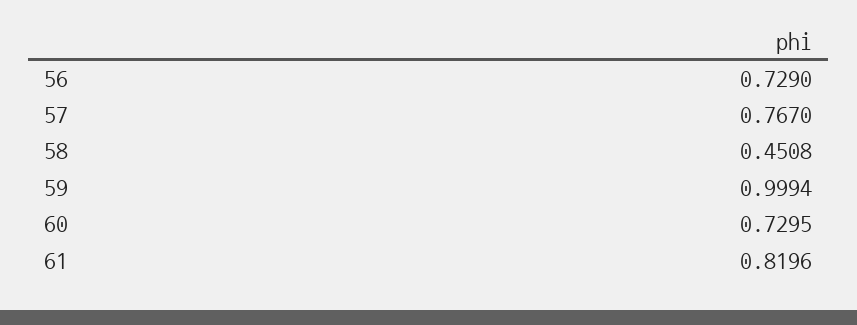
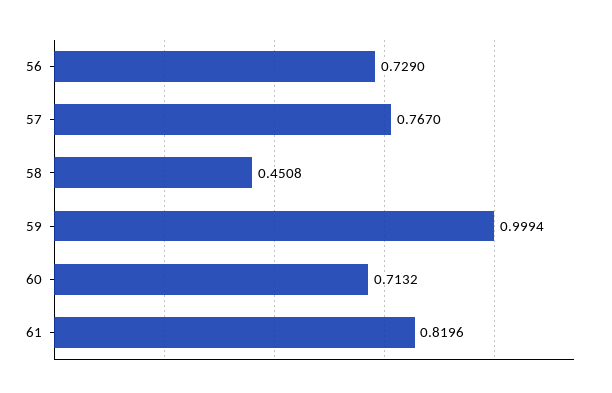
  {
    "56": 0.729,
    "57": 0.767,
    "58": 0.4508,
    "59": 0.9994,
-   "60": 0.7295,
+   "60": 0.7132,
    "61": 0.8196
  }

